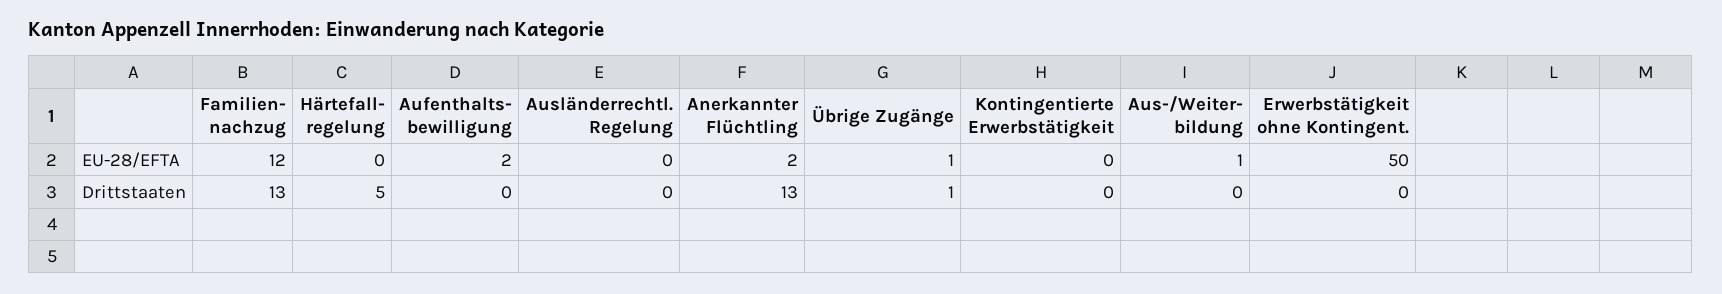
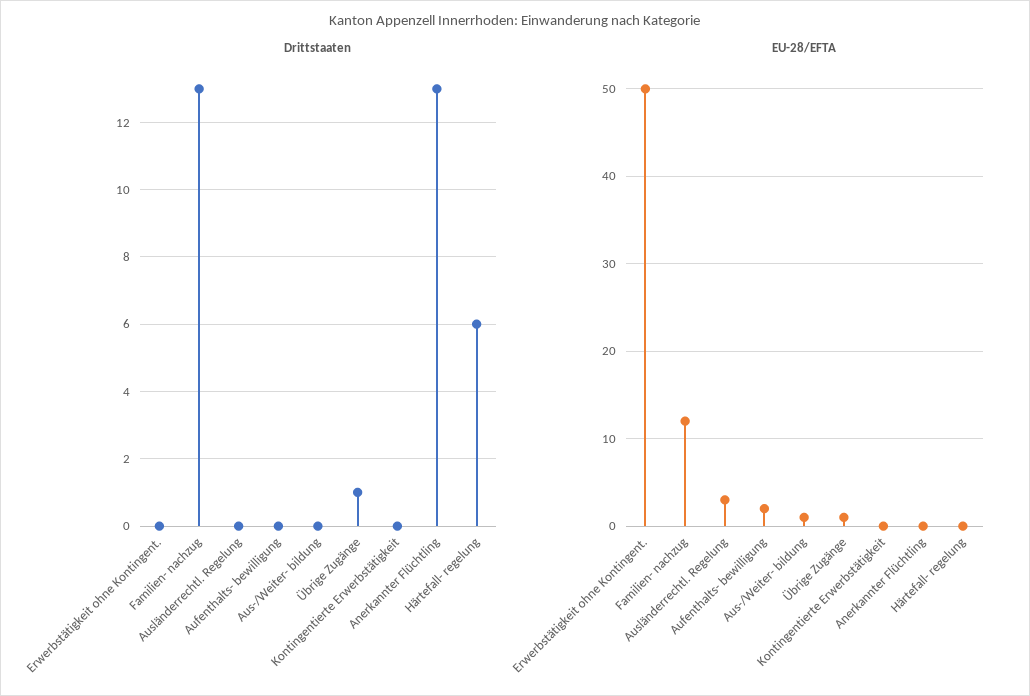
  {
    "EU-28/EFTA": {
      "Familien- nachzug": 12,
      "Härtefall- regelung": 0,
      "Aufenthalts- bewilligung": 2,
-     "Ausländerrechtl. Regelung": 0,
+     "Ausländerrechtl. Regelung": 3,
-     "Anerkannter Flüchtling": 2,
+     "Anerkannter Flüchtling": 0,
      "Übrige Zugänge": 1,
      "Kontingentierte Erwerbstätigkeit": 0,
      "Aus-/Weiter- bildung": 1,
      "Erwerbstätigkeit ohne Kontingent.": 50
    },
    "Drittstaaten": {
      "Familien- nachzug": 13,
-     "Härtefall- regelung": 5,
+     "Härtefall- regelung": 6,
      "Aufenthalts- bewilligung": 0,
      "Ausländerrechtl. Regelung": 0,
      "Anerkannter Flüchtling": 13,
      "Übrige Zugänge": 1,
      "Kontingentierte Erwerbstätigkeit": 0,
      "Aus-/Weiter- bildung": 0,
      "Erwerbstätigkeit ohne Kontingent.": 0
    }
  }

